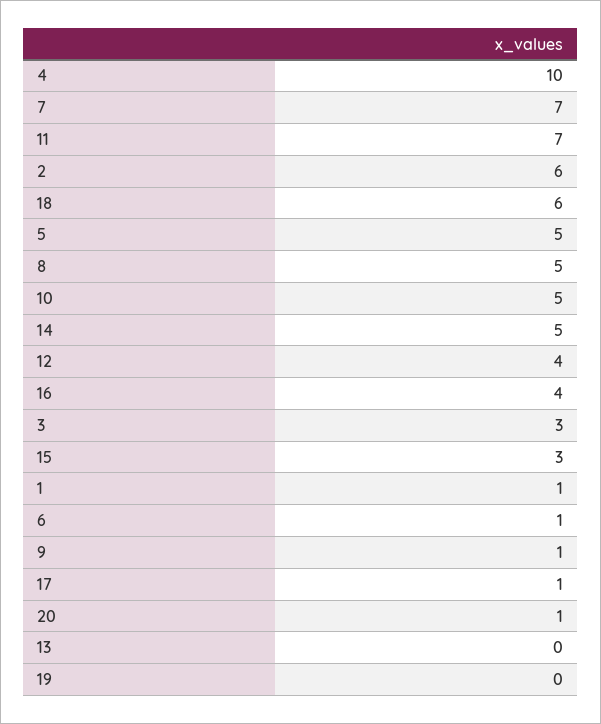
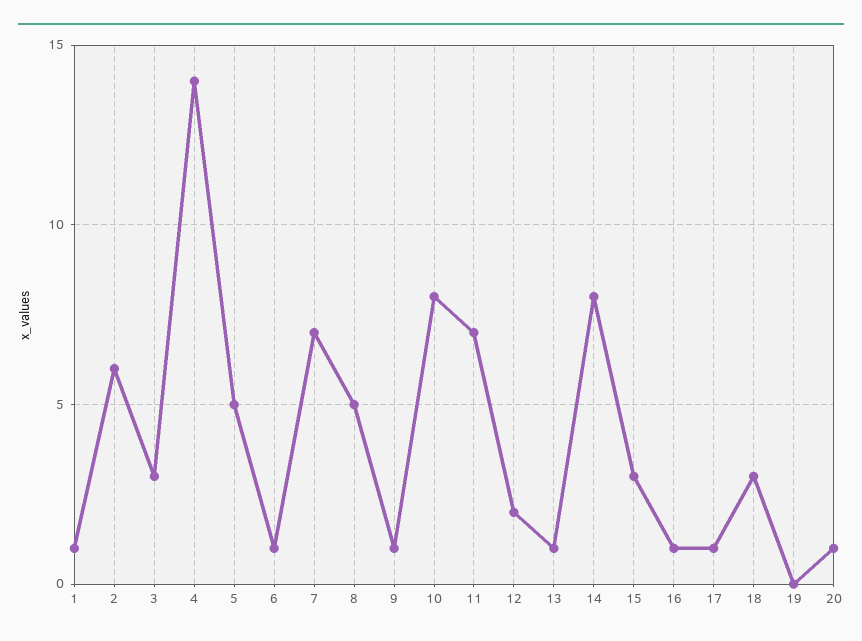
  {
-   "4": 10,
+   "4": 14,
    "7": 7,
    "11": 7,
    "2": 6,
-   "18": 6,
+   "18": 3,
    "5": 5,
    "8": 5,
-   "10": 5,
+   "10": 8,
-   "14": 5,
+   "14": 8,
-   "12": 4,
+   "12": 2,
-   "16": 4,
+   "16": 1,
    "3": 3,
    "15": 3,
    "1": 1,
    "6": 1,
    "9": 1,
    "17": 1,
    "20": 1,
-   "13": 0,
+   "13": 1,
    "19": 0
  }

